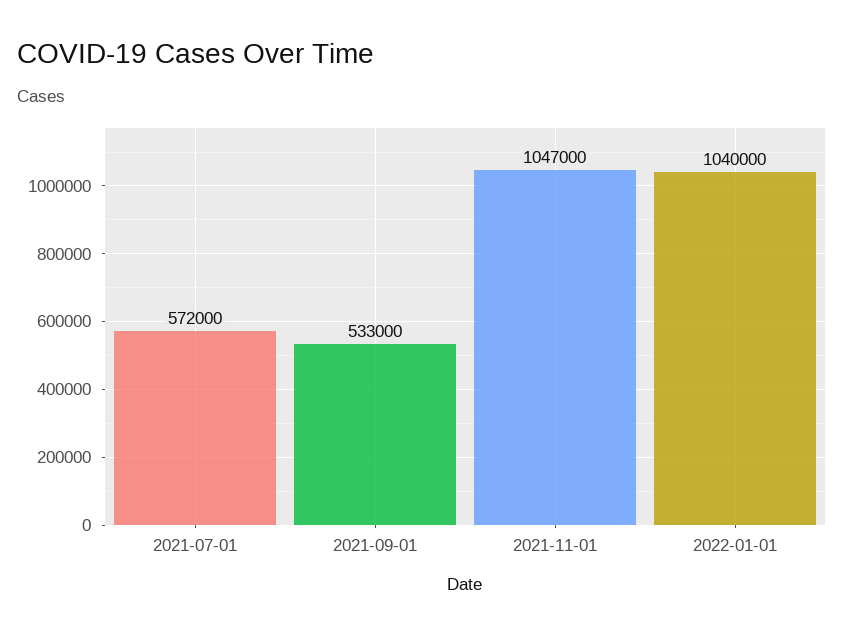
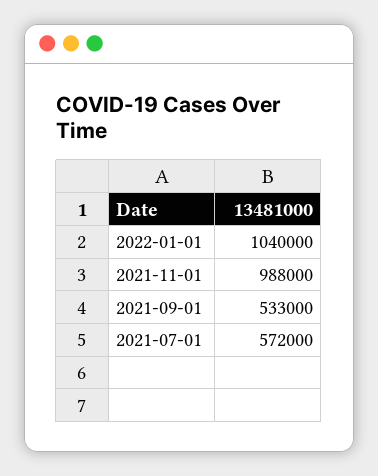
  {
    "2021-07-01": 572000,
    "2021-09-01": 533000,
-   "2021-11-01": 1047000,
+   "2021-11-01": 988000,
    "2022-01-01": 1040000
  }

